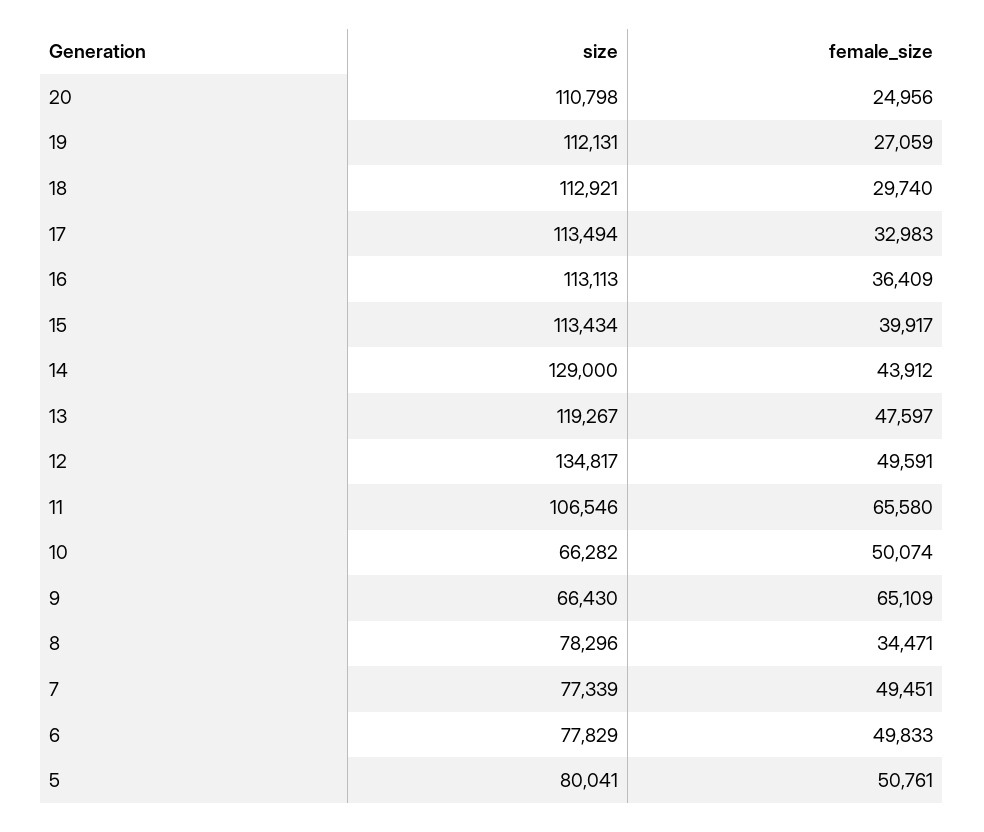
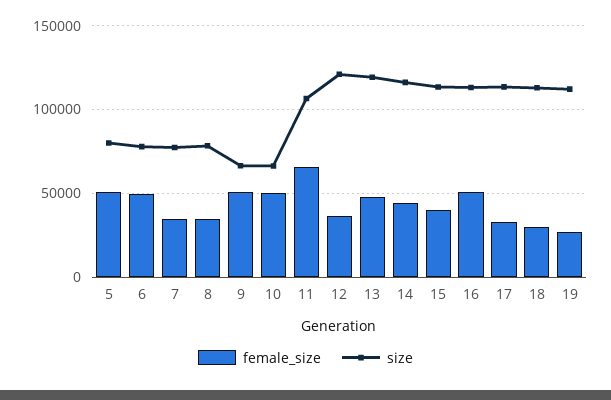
  {
    "size": {
-     "20": 110798,
      "19": 112131,
      "18": 112921,
      "17": 113494,
      "16": 113113,
      "15": 113434,
-     "14": 129000,
+     "14": 115000,
      "13": 119267,
-     "12": 134817,
+     "12": 120000,
      "11": 106546,
      "10": 66282,
      "9": 66430,
      "8": 78296,
      "7": 77339,
      "6": 77829,
      "5": 80041
    },
    "female_size": {
-     "20": 24956,
      "19": 27059,
      "18": 29740,
      "17": 32983,
-     "16": 36409,
+     "16": 50000,
      "15": 39917,
      "14": 43912,
      "13": 47597,
-     "12": 49591,
+     "12": 35000,
      "11": 65580,
      "10": 50074,
-     "9": 65109,
+     "9": 50000,
      "8": 34471,
-     "7": 49451,
+     "7": 35000,
      "6": 49833,
      "5": 50761
    }
  }

